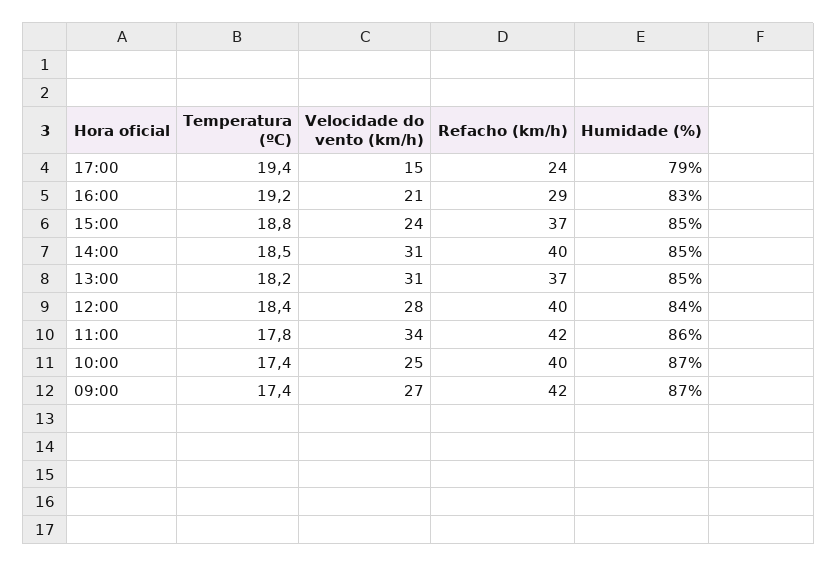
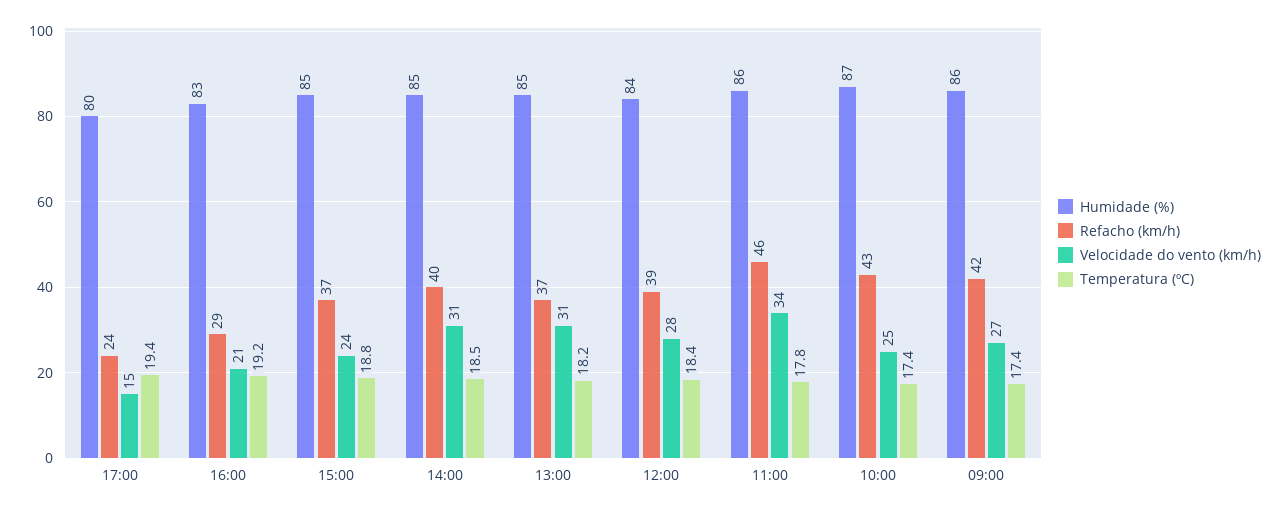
  {
    "Temperatura (ºC)": {
      "17:00": 19.4,
      "16:00": 19.2,
      "15:00": 18.8,
      "14:00": 18.5,
      "13:00": 18.2,
      "12:00": 18.4,
      "11:00": 17.8,
      "10:00": 17.4,
      "09:00": 17.4
    },
    "Velocidade do vento (km/h)": {
      "17:00": 15,
      "16:00": 21,
      "15:00": 24,
      "14:00": 31,
      "13:00": 31,
      "12:00": 28,
      "11:00": 34,
      "10:00": 25,
      "09:00": 27
    },
    "Refacho (km/h)": {
      "17:00": 24,
      "16:00": 29,
      "15:00": 37,
      "14:00": 40,
      "13:00": 37,
-     "12:00": 40,
+     "12:00": 39,
-     "11:00": 42,
+     "11:00": 46,
-     "10:00": 40,
+     "10:00": 43,
      "09:00": 42
    },
    "Humidade (%)": {
-     "17:00": 79,
+     "17:00": 80,
      "16:00": 83,
      "15:00": 85,
      "14:00": 85,
      "13:00": 85,
      "12:00": 84,
      "11:00": 86,
      "10:00": 87,
-     "09:00": 87
+     "09:00": 86
    }
  }

